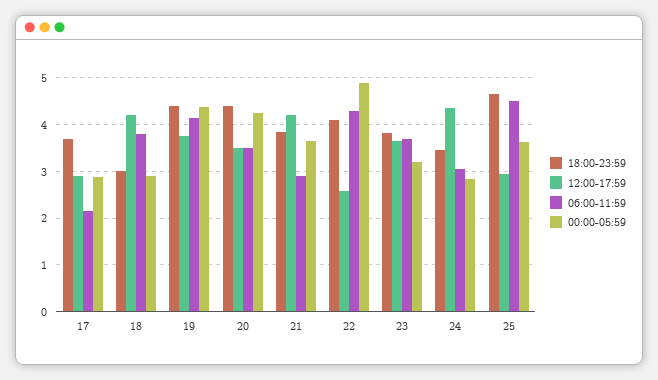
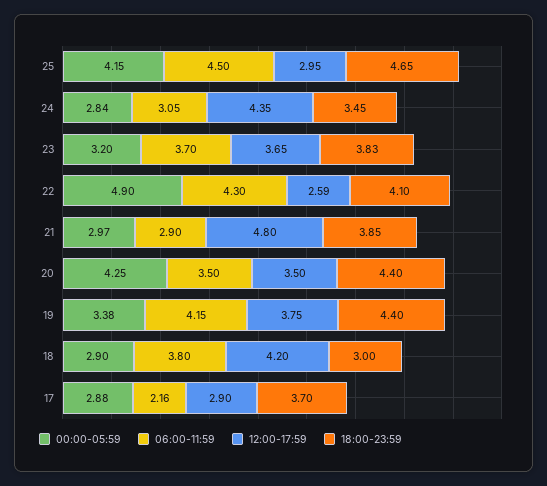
  {
    "18:00-23:59": {
      "17": 3.7,
      "18": 3,
      "19": 4.4,
      "20": 4.4,
      "21": 3.85,
      "22": 4.1,
      "23": 3.83,
      "24": 3.45,
      "25": 4.65
    },
    "12:00-17:59": {
      "17": 2.9,
      "18": 4.2,
      "19": 3.75,
      "20": 3.5,
-     "21": 4.2,
+     "21": 4.8,
      "22": 2.59,
      "23": 3.65,
      "24": 4.35,
      "25": 2.95
    },
    "06:00-11:59": {
      "17": 2.16,
      "18": 3.8,
      "19": 4.15,
      "20": 3.5,
      "21": 2.9,
      "22": 4.3,
      "23": 3.7,
      "24": 3.05,
      "25": 4.5
    },
    "00:00-05:59": {
      "17": 2.88,
      "18": 2.9,
-     "19": 4.4,
+     "19": 3.38,
      "20": 4.25,
-     "21": 3.6,
+     "21": 2.97,
      "22": 4.9,
      "23": 3.2,
      "24": 2.84,
-     "25": 3.6
+     "25": 4.15
    }
  }

